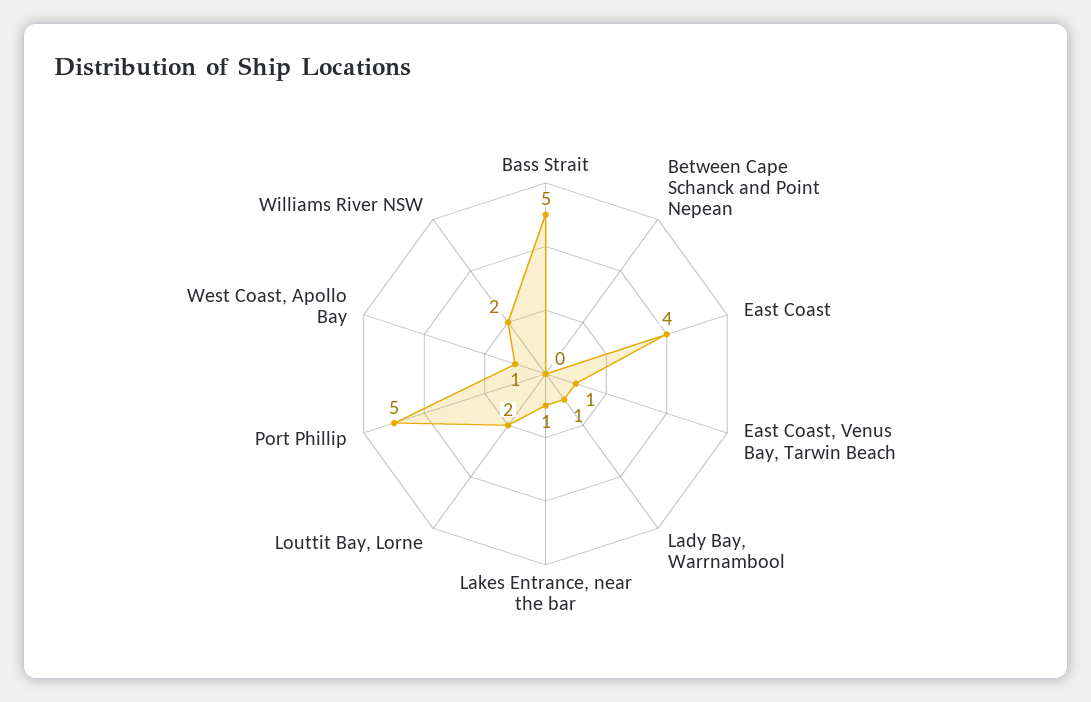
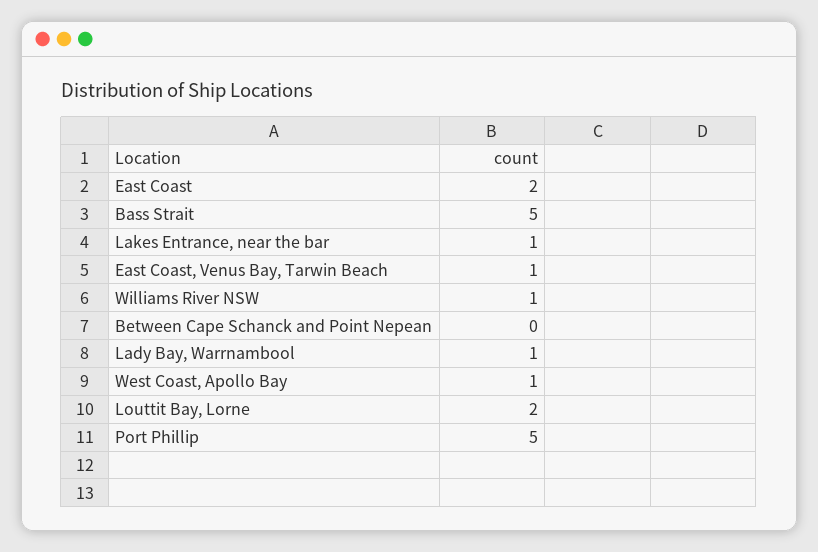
  {
    "Bass Strait": 5,
    "Between Cape Schanck and Point Nepean": 0,
-   "East Coast": 4,
+   "East Coast": 2,
    "East Coast, Venus Bay, Tarwin Beach": 1,
    "Lady Bay, Warrnambool": 1,
    "Lakes Entrance, near the bar": 1,
    "Louttit Bay, Lorne": 2,
    "Port Phillip": 5,
    "West Coast, Apollo Bay": 1,
-   "Williams River NSW": 2
+   "Williams River NSW": 1
  }

